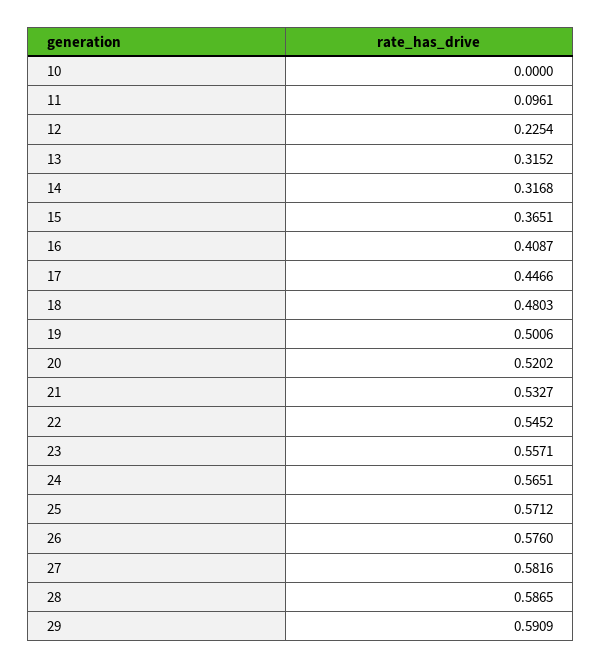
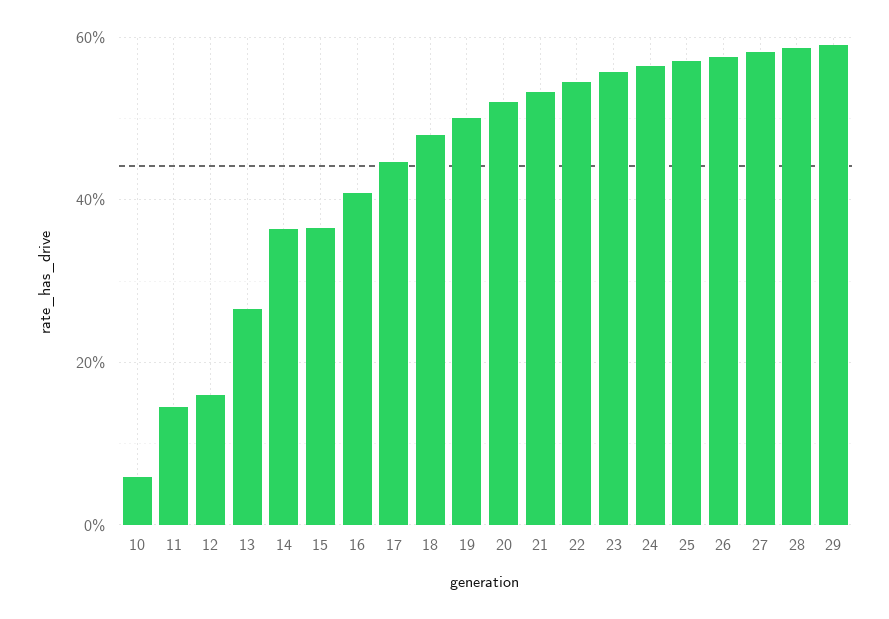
  {
-   "10": 0,
+   "10": 0.06,
-   "11": 0.0961,
+   "11": 0.14,
-   "12": 0.2254,
+   "12": 0.16,
-   "13": 0.3152,
+   "13": 0.26,
-   "14": 0.3168,
+   "14": 0.36,
    "15": 0.3651,
    "16": 0.4087,
    "17": 0.4466,
    "18": 0.4803,
    "19": 0.5006,
    "20": 0.5202,
    "21": 0.5327,
    "22": 0.5452,
    "23": 0.5571,
    "24": 0.5651,
    "25": 0.5712,
    "26": 0.576,
    "27": 0.5816,
    "28": 0.5865,
    "29": 0.5909
  }

